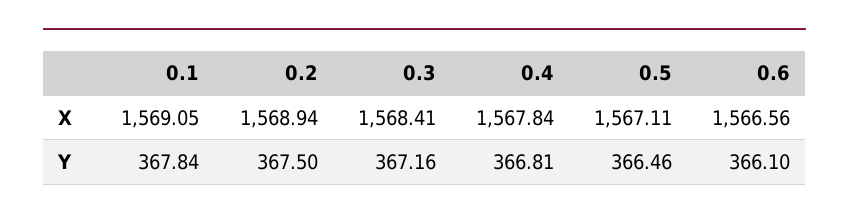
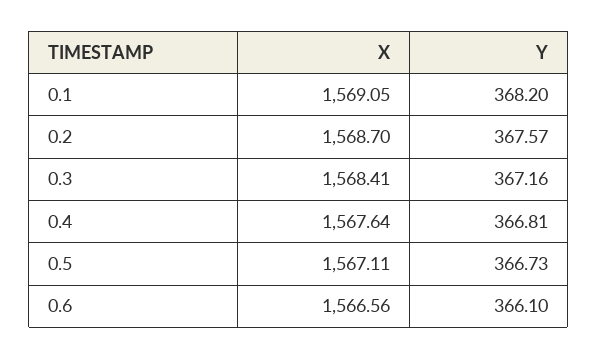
  {
    "0.1": {
      "X": 1569.05,
-     "Y": 367.84
+     "Y": 368.2
    },
    "0.2": {
-     "X": 1568.94,
+     "X": 1568.7,
-     "Y": 367.5
+     "Y": 367.57
    },
    "0.3": {
      "X": 1568.41,
      "Y": 367.16
    },
    "0.4": {
-     "X": 1567.84,
+     "X": 1567.64,
      "Y": 366.81
    },
    "0.5": {
      "X": 1567.11,
-     "Y": 366.46
+     "Y": 366.73
    },
    "0.6": {
      "X": 1566.56,
      "Y": 366.1
    }
  }

